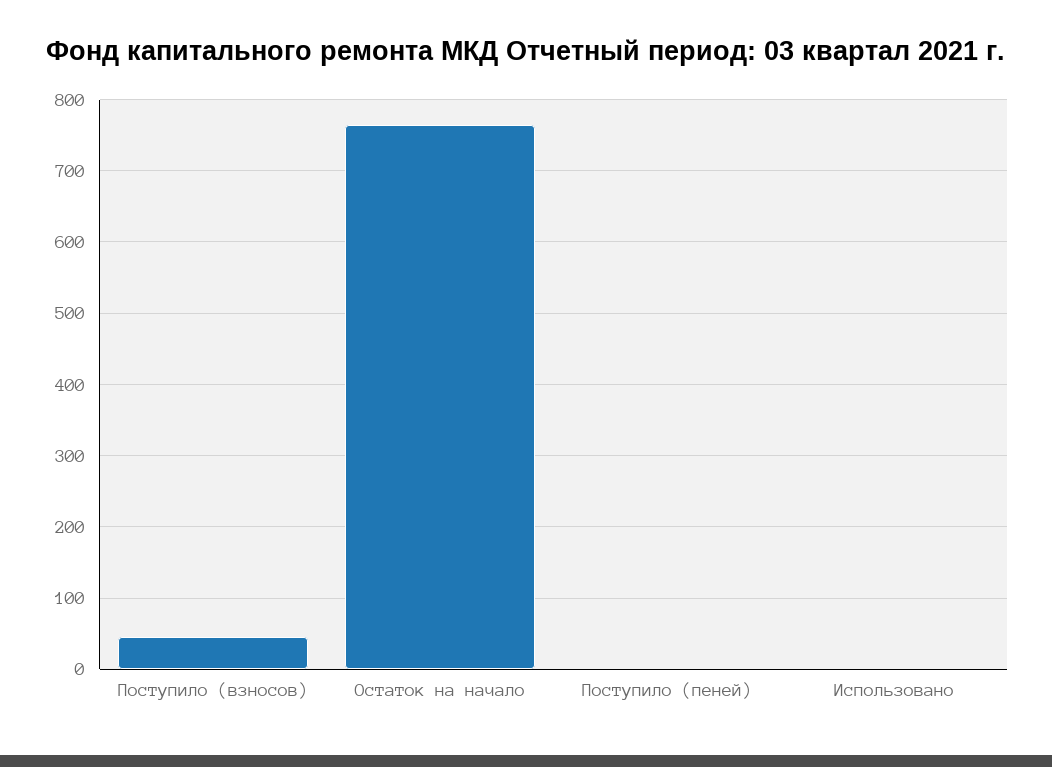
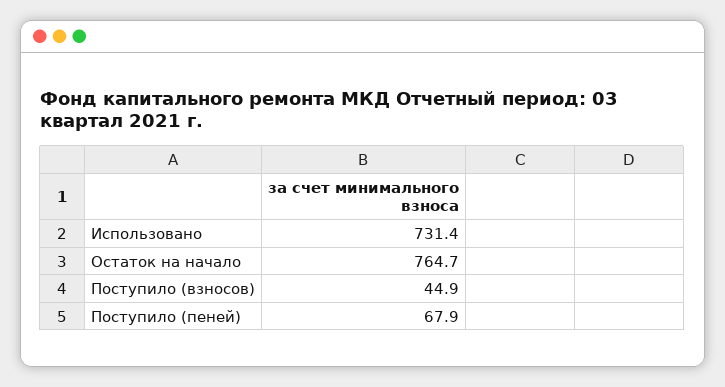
  {
    "Поступило (взносов)": 44.9,
    "Остаток на начало": 764.7,
-   "Поступило (пеней)": 0,
+   "Поступило (пеней)": 67.9,
-   "Использовано": 0
+   "Использовано": 731.4
  }

